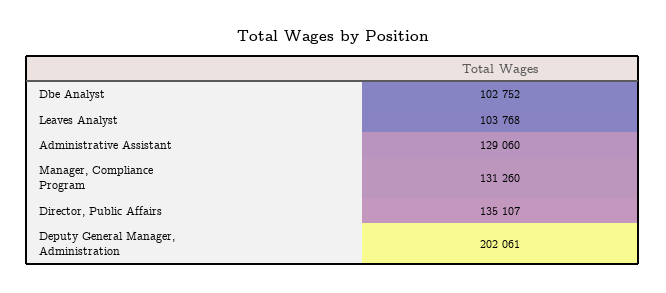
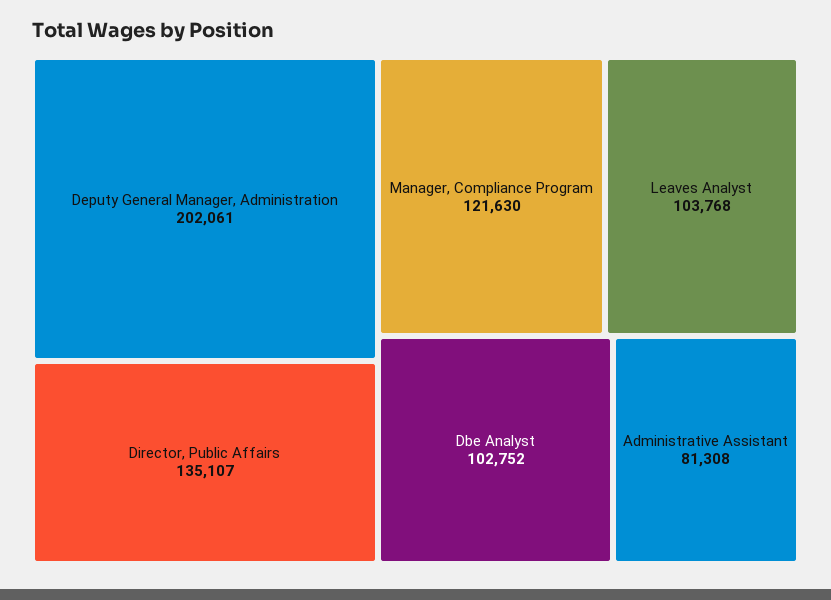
  {
    "Dbe Analyst": 102752,
    "Leaves Analyst": 103768,
-   "Administrative Assistant": 129060,
+   "Administrative Assistant": 81308,
-   "Manager, Compliance Program": 131260,
+   "Manager, Compliance Program": 121630,
    "Director, Public Affairs": 135107,
    "Deputy General Manager, Administration": 202061
  }

